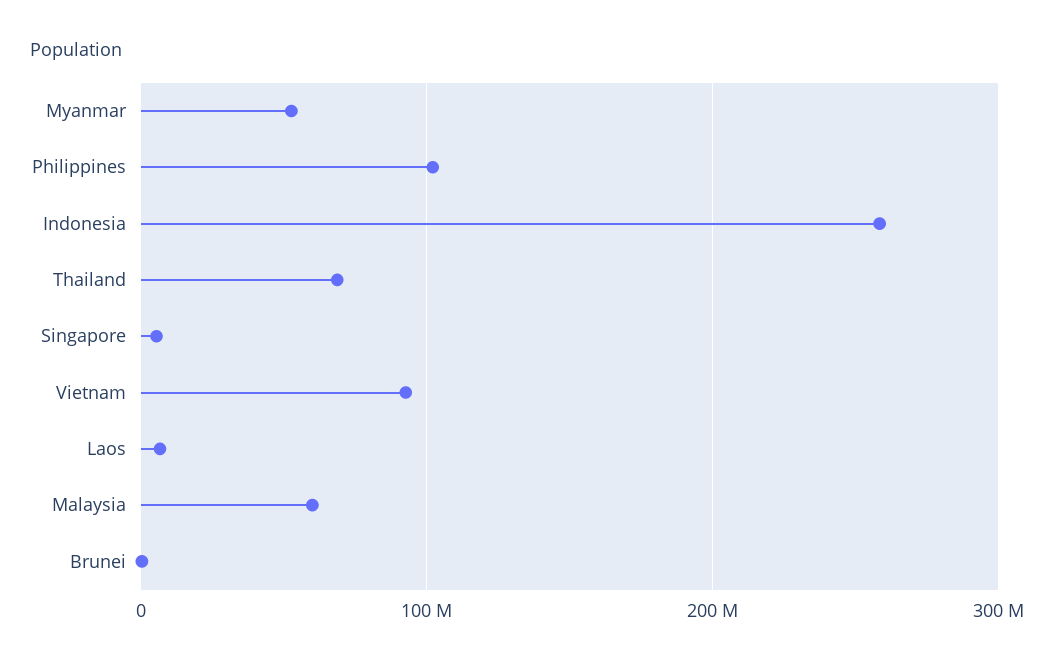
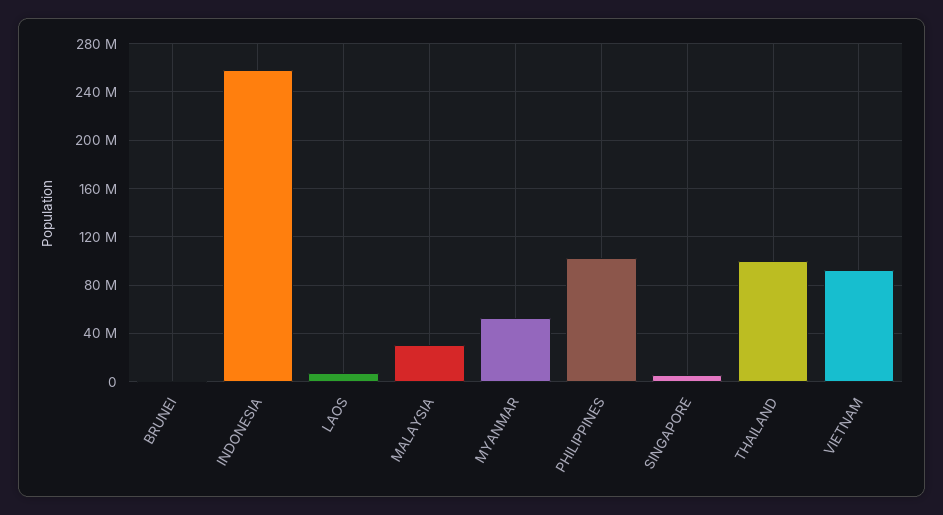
  {
    "Myanmar": 55000000,
    "Philippines": 100000000,
    "Indonesia": 260000000,
-   "Thailand": 70000000,
+   "Thailand": 100000000,
    "Singapore": 5000000,
    "Vietnam": 95000000,
    "Laos": 5000000,
-   "Malaysia": 60000000,
+   "Malaysia": 30000000,
    "Brunei": 0
  }

